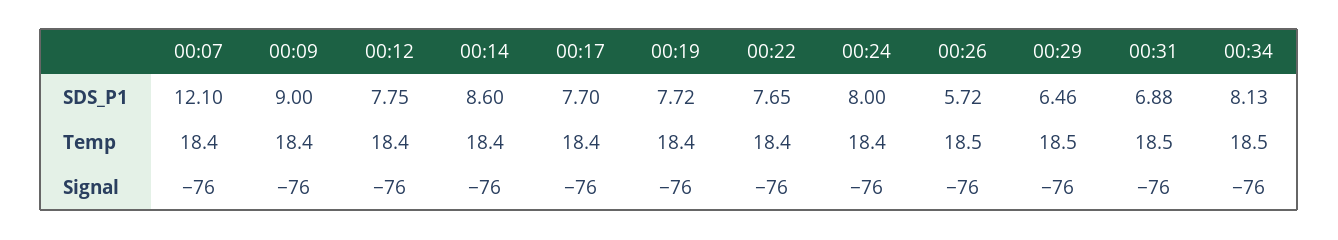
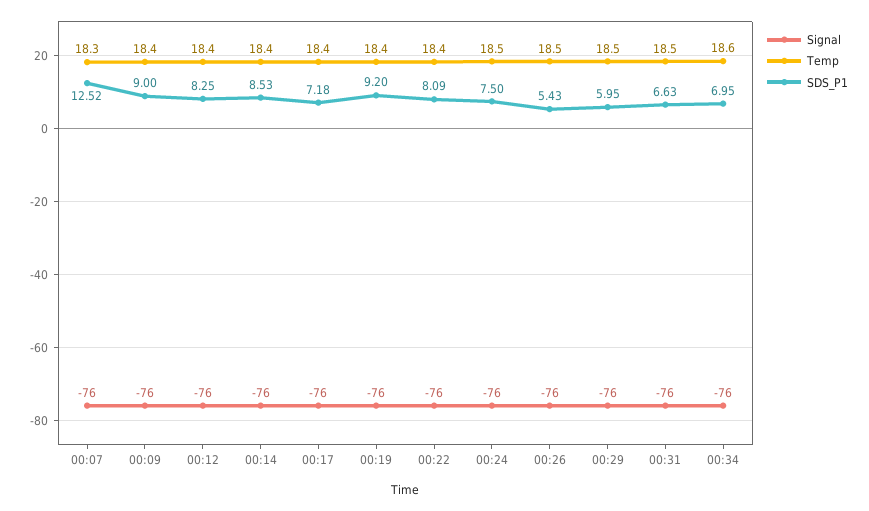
  {
    "SDS_P1": {
-     "00:07": 12.1,
+     "00:07": 12.52,
      "00:09": 9,
-     "00:12": 7.75,
+     "00:12": 8.25,
-     "00:14": 8.6,
+     "00:14": 8.53,
-     "00:17": 7.7,
+     "00:17": 7.18,
-     "00:19": 7.72,
+     "00:19": 9.2,
-     "00:22": 7.65,
+     "00:22": 8.09,
-     "00:24": 8,
+     "00:24": 7.5,
-     "00:26": 5.72,
+     "00:26": 5.43,
-     "00:29": 6.46,
+     "00:29": 5.95,
-     "00:31": 6.88,
+     "00:31": 6.63,
-     "00:34": 8.13
+     "00:34": 6.95
    },
    "Temp": {
-     "00:07": 18.4,
+     "00:07": 18.3,
      "00:09": 18.4,
      "00:12": 18.4,
      "00:14": 18.4,
      "00:17": 18.4,
      "00:19": 18.4,
      "00:22": 18.4,
-     "00:24": 18.4,
+     "00:24": 18.5,
      "00:26": 18.5,
      "00:29": 18.5,
      "00:31": 18.5,
-     "00:34": 18.5
+     "00:34": 18.6
    },
    "Signal": {
      "00:07": -76,
      "00:09": -76,
      "00:12": -76,
      "00:14": -76,
      "00:17": -76,
      "00:19": -76,
      "00:22": -76,
      "00:24": -76,
      "00:26": -76,
      "00:29": -76,
      "00:31": -76,
      "00:34": -76
    }
  }

